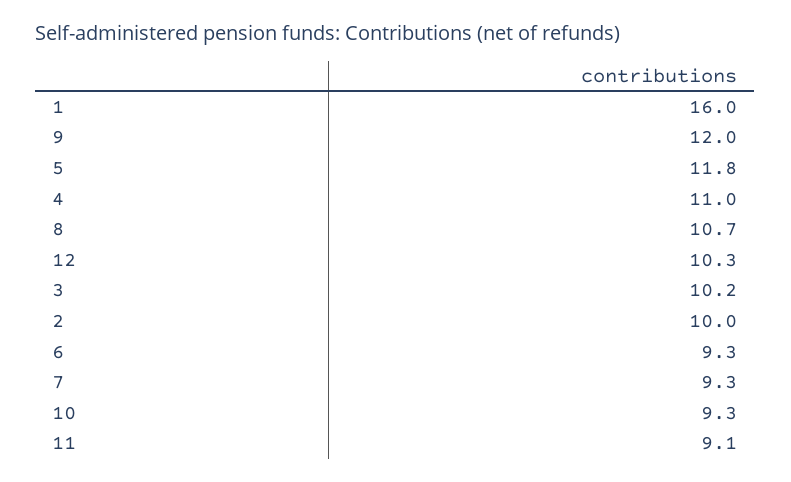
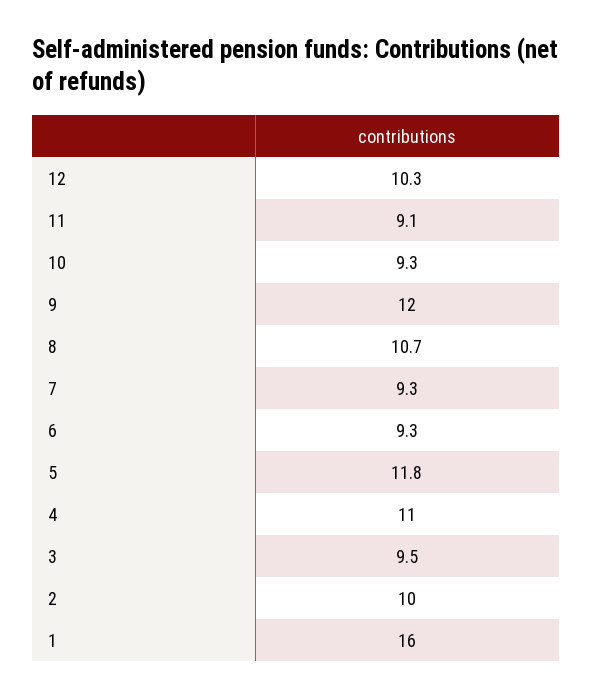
  {
    "1": 16,
    "9": 12,
    "5": 11.8,
    "4": 11,
    "8": 10.7,
    "12": 10.3,
-   "3": 10.2,
+   "3": 9.5,
    "2": 10,
    "6": 9.3,
    "7": 9.3,
    "10": 9.3,
    "11": 9.1
  }

